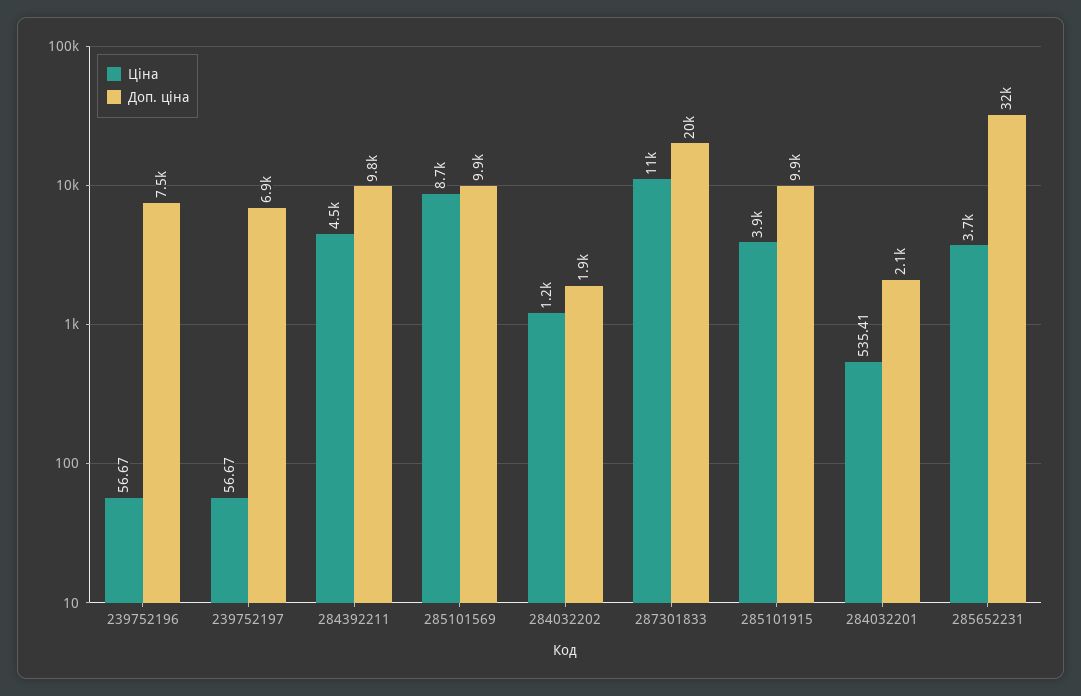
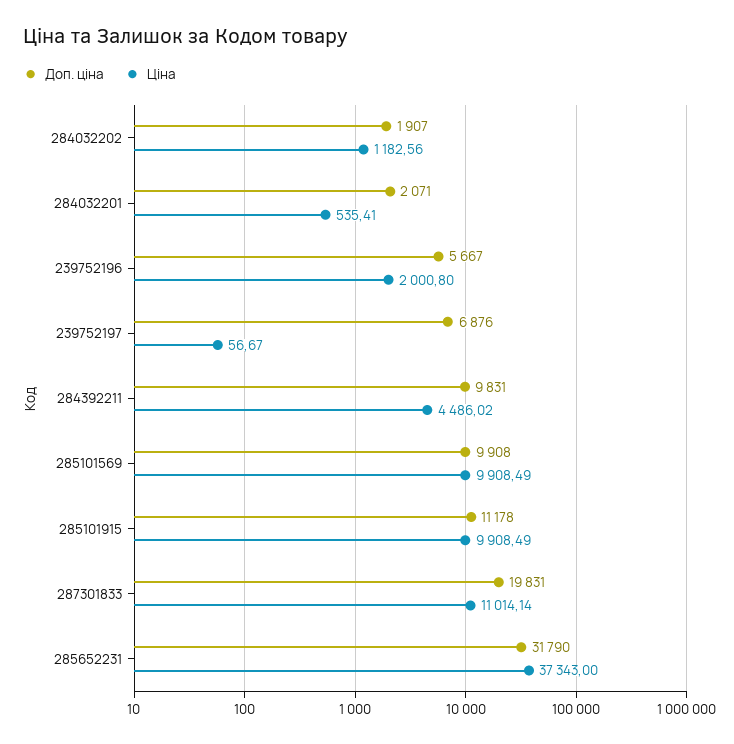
  {
    "Ціна": {
-     "239752196": 56.67,
+     "239752196": 2000.8,
      "239752197": 56.67,
      "284392211": 4486.02,
-     "285101569": 8700,
+     "285101569": 9908.49,
      "284032202": 1182.56,
      "287301833": 11014.14,
-     "285101915": 3900,
+     "285101915": 9908.49,
      "284032201": 535.41,
-     "285652231": 3700
+     "285652231": 37343
    },
    "Доп. ціна": {
-     "239752196": 7500,
+     "239752196": 5667,
      "239752197": 6876,
      "284392211": 9831,
      "285101569": 9908,
      "284032202": 1907,
      "287301833": 19831,
-     "285101915": 9900,
+     "285101915": 11178,
      "284032201": 2071,
      "285652231": 31790
    }
  }

